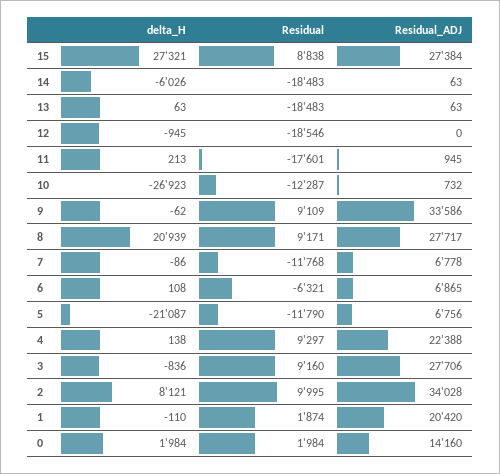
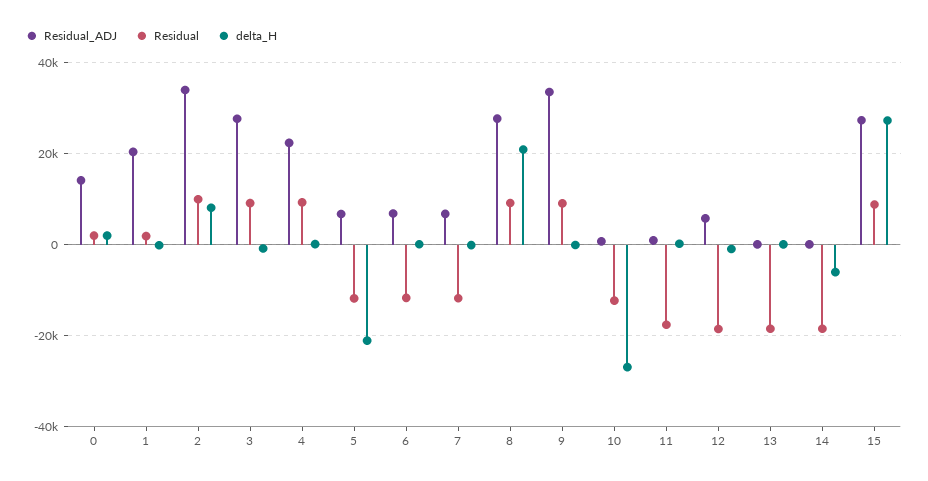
  {
    "delta_H": {
      "15": 27321,
      "14": -6026,
      "13": 63,
      "12": -945,
      "11": 213,
      "10": -26923,
      "9": -62,
      "8": 20939,
      "7": -86,
      "6": 108,
      "5": -21087,
      "4": 138,
      "3": -836,
      "2": 8121,
      "1": -110,
      "0": 1984
    },
    "Residual": {
      "15": 8838,
      "14": -18483,
      "13": -18483,
      "12": -18546,
      "11": -17601,
      "10": -12287,
      "9": 9109,
      "8": 9171,
      "7": -11768,
-     "6": -6321,
+     "6": -12000,
      "5": -11790,
      "4": 9297,
      "3": 9160,
      "2": 9995,
      "1": 1874,
      "0": 1984
    },
    "Residual_ADJ": {
      "15": 27384,
      "14": 63,
      "13": 63,
-     "12": 0,
+     "12": 6000,
      "11": 945,
      "10": 732,
      "9": 33586,
      "8": 27717,
      "7": 6778,
      "6": 6865,
      "5": 6756,
      "4": 22388,
      "3": 27706,
      "2": 34028,
      "1": 20420,
      "0": 14160
    }
  }

